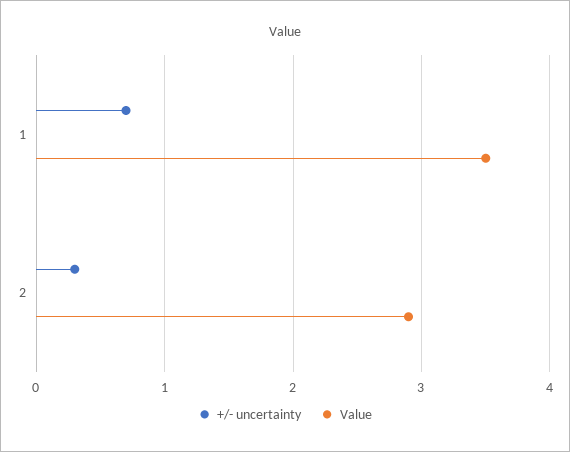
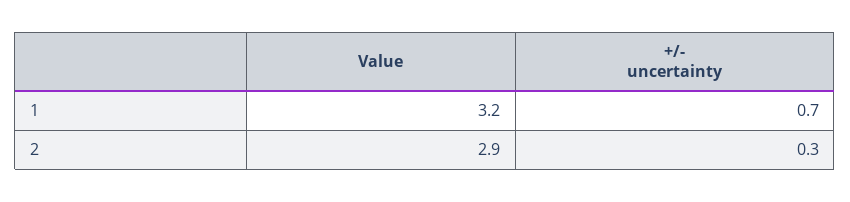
  {
    "+/- uncertainty": {
      "1": 0.7,
      "2": 0.3
    },
    "Value": {
-     "1": 3.5,
+     "1": 3.2,
      "2": 2.9
    }
  }

